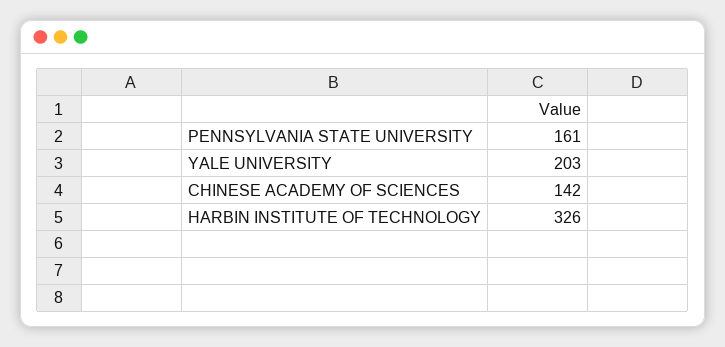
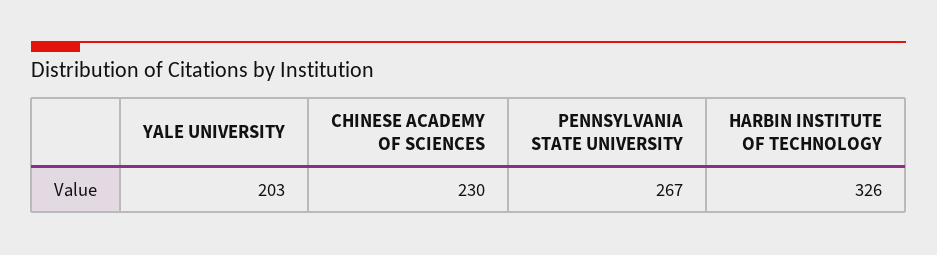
  {
-   "PENNSYLVANIA STATE UNIVERSITY": 161,
+   "PENNSYLVANIA STATE UNIVERSITY": 267,
    "YALE UNIVERSITY": 203,
-   "CHINESE ACADEMY OF SCIENCES": 142,
+   "CHINESE ACADEMY OF SCIENCES": 230,
    "HARBIN INSTITUTE OF TECHNOLOGY": 326
  }

